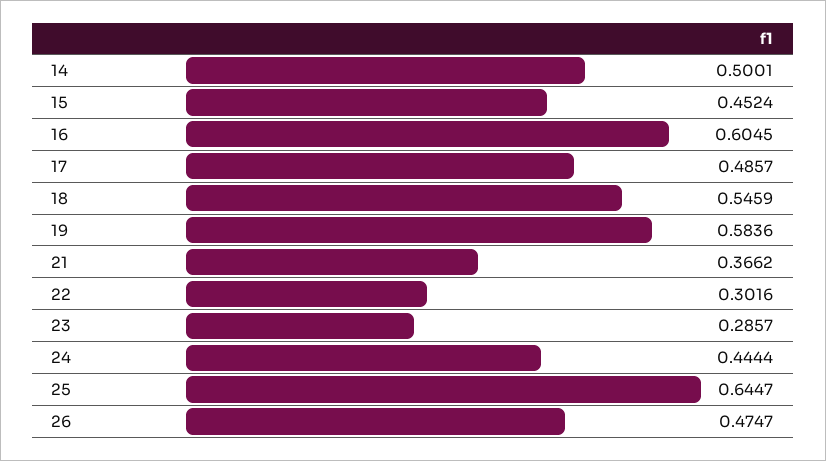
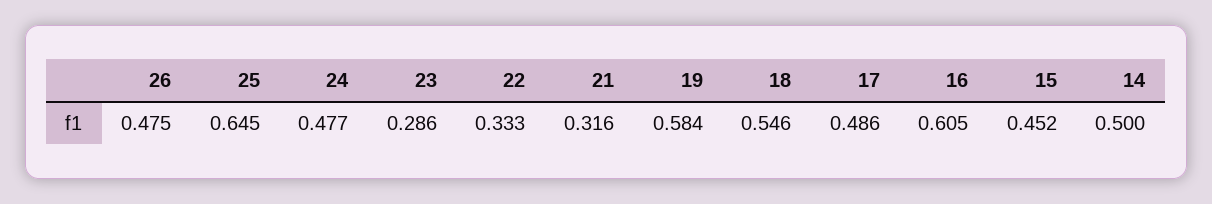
  {
    "14": 0.5001,
    "15": 0.4524,
    "16": 0.6045,
    "17": 0.4857,
    "18": 0.5459,
    "19": 0.5836,
-   "21": 0.3662,
+   "21": 0.316,
-   "22": 0.3016,
+   "22": 0.333,
    "23": 0.2857,
-   "24": 0.4444,
+   "24": 0.477,
    "25": 0.6447,
    "26": 0.4747
  }

